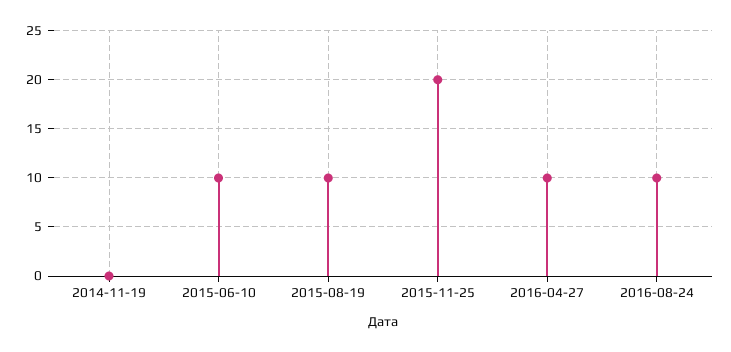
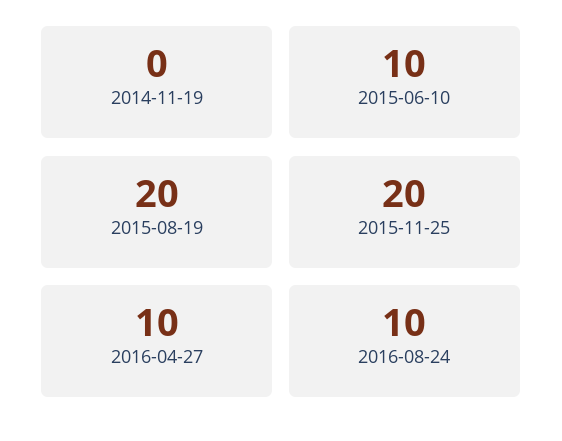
  {
    "2014-11-19": 0,
    "2015-06-10": 10,
-   "2015-08-19": 10,
+   "2015-08-19": 20,
    "2015-11-25": 20,
    "2016-04-27": 10,
    "2016-08-24": 10
  }

